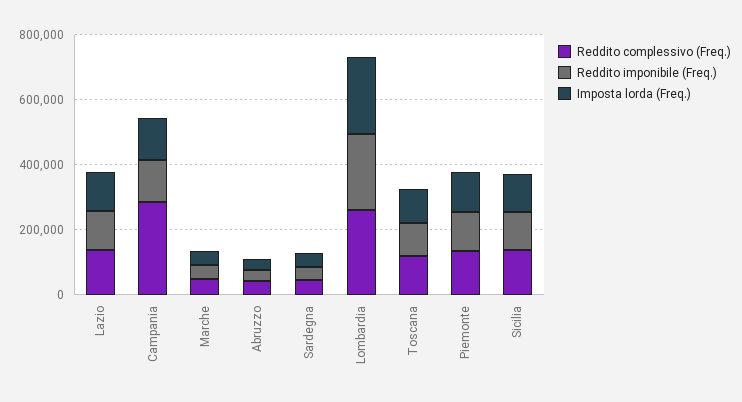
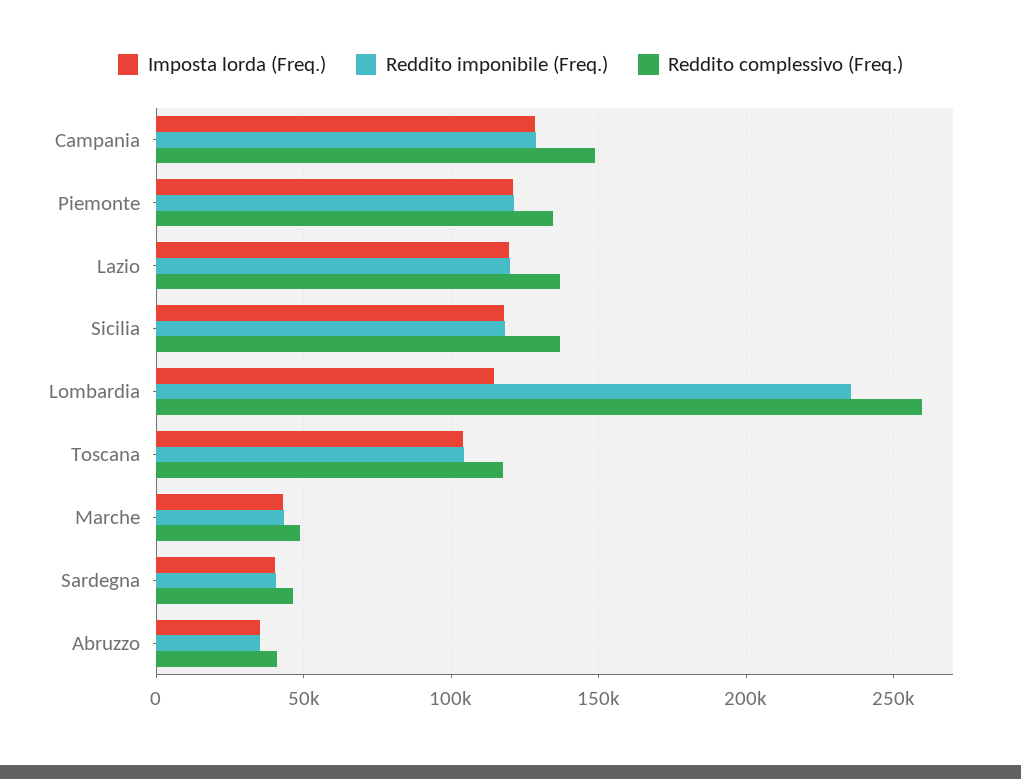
  {
    "Reddito complessivo (Freq.)": {
      "Lazio": 135000,
-     "Campania": 300000,
+     "Campania": 150000,
      "Marche": 50000,
      "Abruzzo": 40000,
      "Sardegna": 45000,
      "Lombardia": 260000,
      "Toscana": 120000,
      "Piemonte": 135000,
      "Sicilia": 135000
    },
    "Reddito imponibile (Freq.)": {
      "Lazio": 120000,
      "Campania": 130000,
      "Marche": 45000,
      "Abruzzo": 35000,
      "Sardegna": 40000,
      "Lombardia": 235000,
      "Toscana": 105000,
      "Piemonte": 120000,
      "Sicilia": 120000
    },
    "Imposta lorda (Freq.)": {
      "Lazio": 120000,
      "Campania": 130000,
      "Marche": 45000,
      "Abruzzo": 35000,
      "Sardegna": 40000,
-     "Lombardia": 250000,
+     "Lombardia": 115000,
      "Toscana": 105000,
      "Piemonte": 120000,
      "Sicilia": 120000
    }
  }

